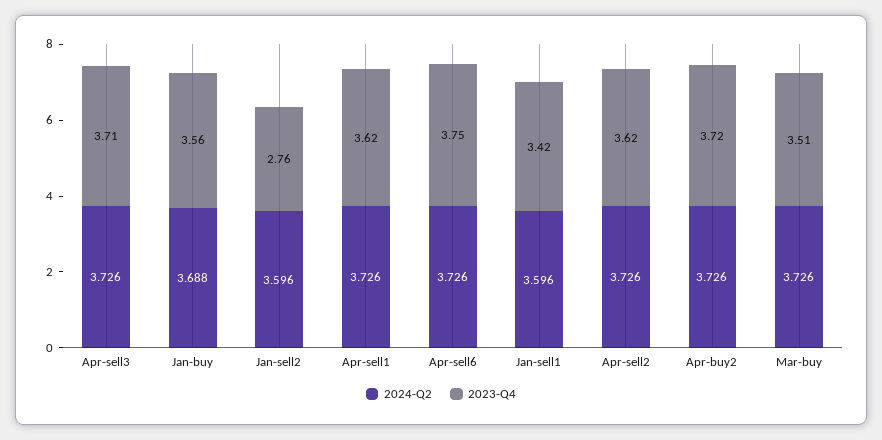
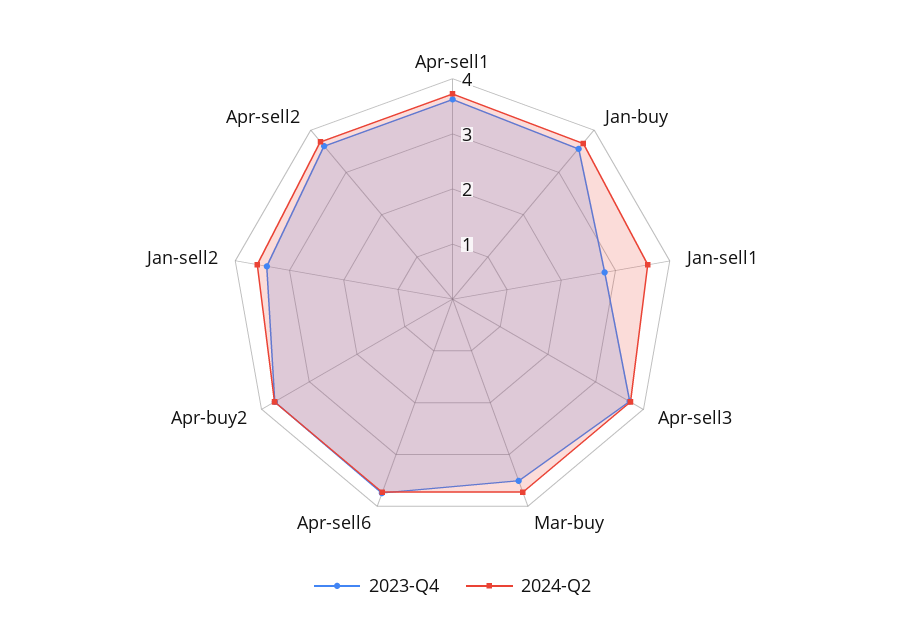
  {
    "2024-Q2": {
      "Apr-sell3": 3.726,
      "Jan-buy": 3.688,
      "Jan-sell2": 3.596,
      "Apr-sell1": 3.726,
      "Apr-sell6": 3.726,
      "Jan-sell1": 3.596,
      "Apr-sell2": 3.726,
      "Apr-buy2": 3.726,
      "Mar-buy": 3.726
    },
    "2023-Q4": {
      "Apr-sell3": 3.71,
      "Jan-buy": 3.56,
-     "Jan-sell2": 2.76,
+     "Jan-sell2": 3.4,
      "Apr-sell1": 3.62,
      "Apr-sell6": 3.75,
-     "Jan-sell1": 3.42,
+     "Jan-sell1": 2.8,
      "Apr-sell2": 3.62,
      "Apr-buy2": 3.72,
      "Mar-buy": 3.51
    }
  }

